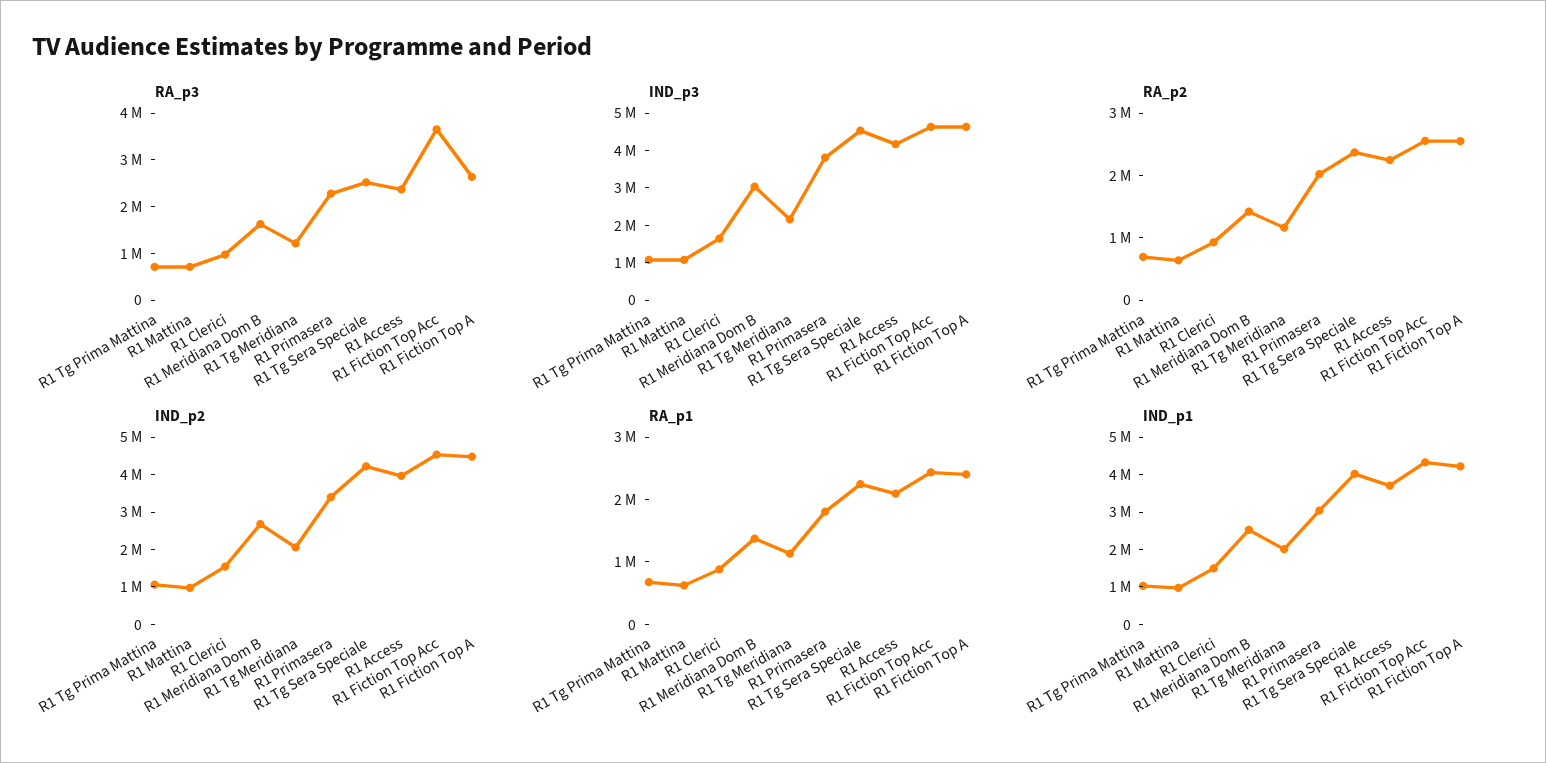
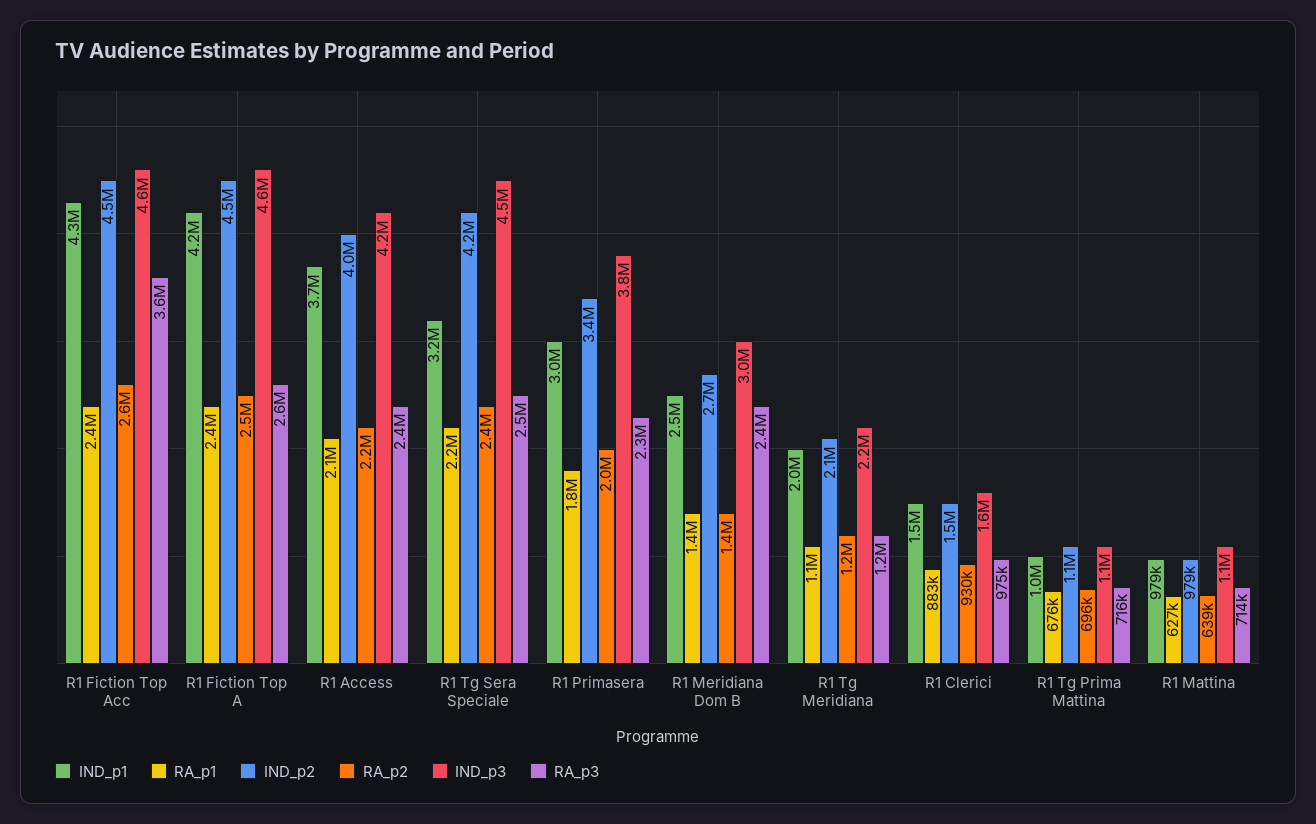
  {
    "RA_p3": {
      "R1 Tg Prima Mattina": 716000,
      "R1 Mattina": 714000,
      "R1 Clerici": 975000,
-     "R1 Meridiana Dom B": 1600000,
+     "R1 Meridiana Dom B": 2400000,
      "R1 Tg Meridiana": 1200000,
      "R1 Primasera": 2300000,
      "R1 Tg Sera Speciale": 2500000,
      "R1 Access": 2400000,
      "R1 Fiction Top Acc": 3600000,
      "R1 Fiction Top A": 2600000
    },
    "IND_p3": {
      "R1 Tg Prima Mattina": 1100000,
      "R1 Mattina": 1100000,
      "R1 Clerici": 1600000,
      "R1 Meridiana Dom B": 3000000,
      "R1 Tg Meridiana": 2200000,
      "R1 Primasera": 3800000,
      "R1 Tg Sera Speciale": 4500000,
      "R1 Access": 4200000,
      "R1 Fiction Top Acc": 4600000,
      "R1 Fiction Top A": 4600000
    },
    "RA_p2": {
      "R1 Tg Prima Mattina": 696000,
      "R1 Mattina": 639000,
      "R1 Clerici": 930000,
      "R1 Meridiana Dom B": 1400000,
      "R1 Tg Meridiana": 1200000,
      "R1 Primasera": 2000000,
      "R1 Tg Sera Speciale": 2400000,
      "R1 Access": 2200000,
      "R1 Fiction Top Acc": 2600000,
      "R1 Fiction Top A": 2500000
    },
    "IND_p2": {
      "R1 Tg Prima Mattina": 1100000,
      "R1 Mattina": 979000,
      "R1 Clerici": 1500000,
      "R1 Meridiana Dom B": 2700000,
      "R1 Tg Meridiana": 2100000,
      "R1 Primasera": 3400000,
      "R1 Tg Sera Speciale": 4200000,
      "R1 Access": 4000000,
      "R1 Fiction Top Acc": 4500000,
      "R1 Fiction Top A": 4500000
    },
    "RA_p1": {
      "R1 Tg Prima Mattina": 676000,
      "R1 Mattina": 627000,
      "R1 Clerici": 883000,
      "R1 Meridiana Dom B": 1400000,
      "R1 Tg Meridiana": 1100000,
      "R1 Primasera": 1800000,
      "R1 Tg Sera Speciale": 2200000,
      "R1 Access": 2100000,
      "R1 Fiction Top Acc": 2400000,
      "R1 Fiction Top A": 2400000
    },
    "IND_p1": {
      "R1 Tg Prima Mattina": 1000000,
      "R1 Mattina": 979000,
      "R1 Clerici": 1500000,
      "R1 Meridiana Dom B": 2500000,
      "R1 Tg Meridiana": 2000000,
      "R1 Primasera": 3000000,
-     "R1 Tg Sera Speciale": 4000000,
+     "R1 Tg Sera Speciale": 3200000,
      "R1 Access": 3700000,
      "R1 Fiction Top Acc": 4300000,
      "R1 Fiction Top A": 4200000
    }
  }

